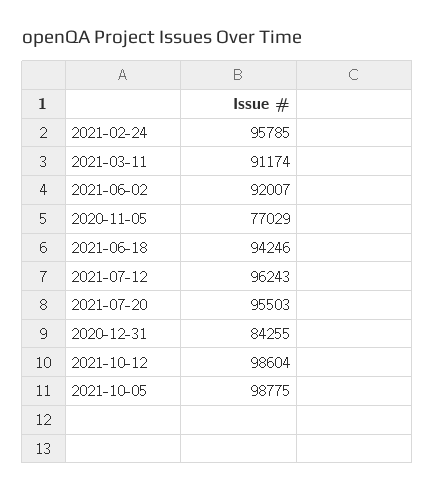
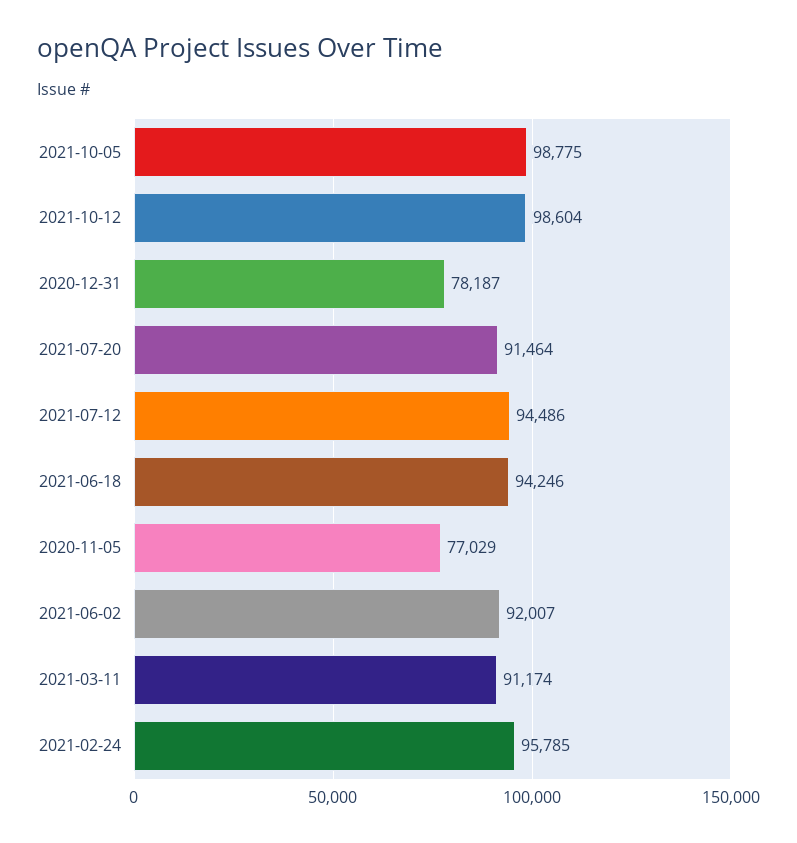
  {
    "2021-02-24": 95785,
    "2021-03-11": 91174,
    "2021-06-02": 92007,
    "2020-11-05": 77029,
    "2021-06-18": 94246,
-   "2021-07-12": 96243,
+   "2021-07-12": 94486,
-   "2021-07-20": 95503,
+   "2021-07-20": 91464,
-   "2020-12-31": 84255,
+   "2020-12-31": 78187,
    "2021-10-12": 98604,
    "2021-10-05": 98775
  }

